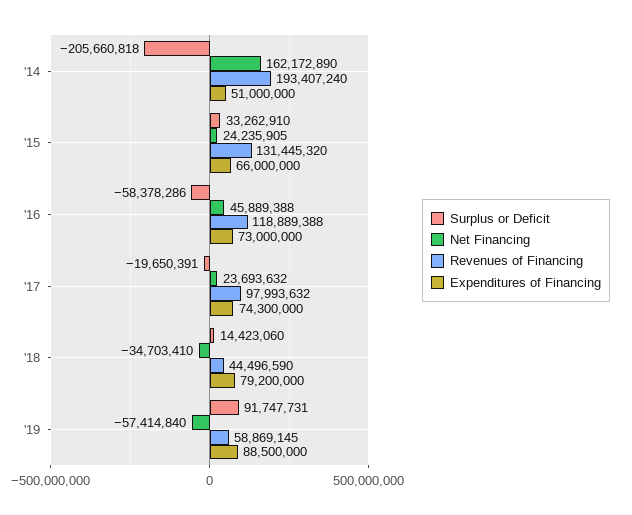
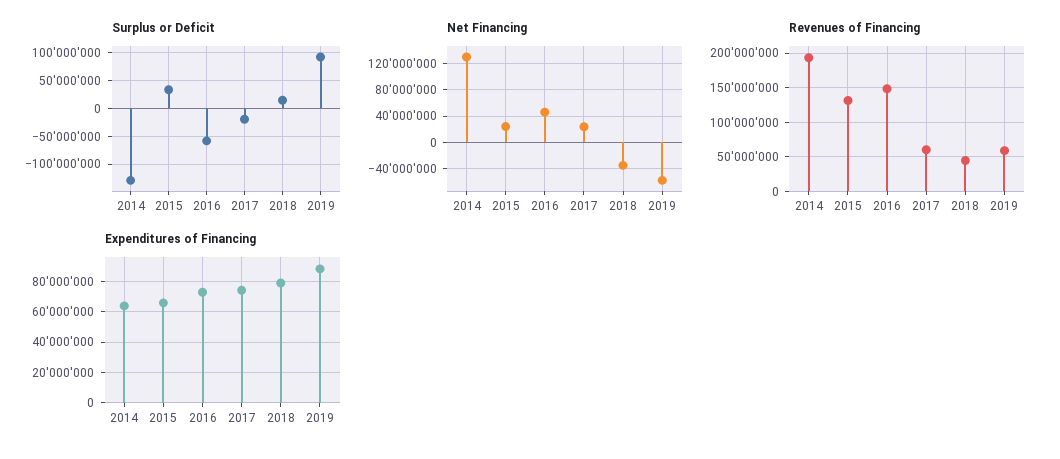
  {
    "Surplus or Deficit": {
-     "'14": -205660818,
+     "'14": -125000000,
      "'15": 33262910,
      "'16": -58378286,
      "'17": -19650391,
      "'18": 14423060,
      "'19": 91747731
    },
    "Net Financing": {
-     "'14": 162172890,
+     "'14": 130000000,
      "'15": 24235905,
      "'16": 45889388,
      "'17": 23693632,
      "'18": -34703410,
      "'19": -57414840
    },
    "Revenues of Financing": {
      "'14": 193407240,
      "'15": 131445320,
-     "'16": 118889388,
+     "'16": 150000000,
-     "'17": 97993632,
+     "'17": 60000000,
      "'18": 44496590,
      "'19": 58869145
    },
    "Expenditures of Financing": {
-     "'14": 51000000,
+     "'14": 65000000,
      "'15": 66000000,
      "'16": 73000000,
      "'17": 74300000,
      "'18": 79200000,
      "'19": 88500000
    }
  }

